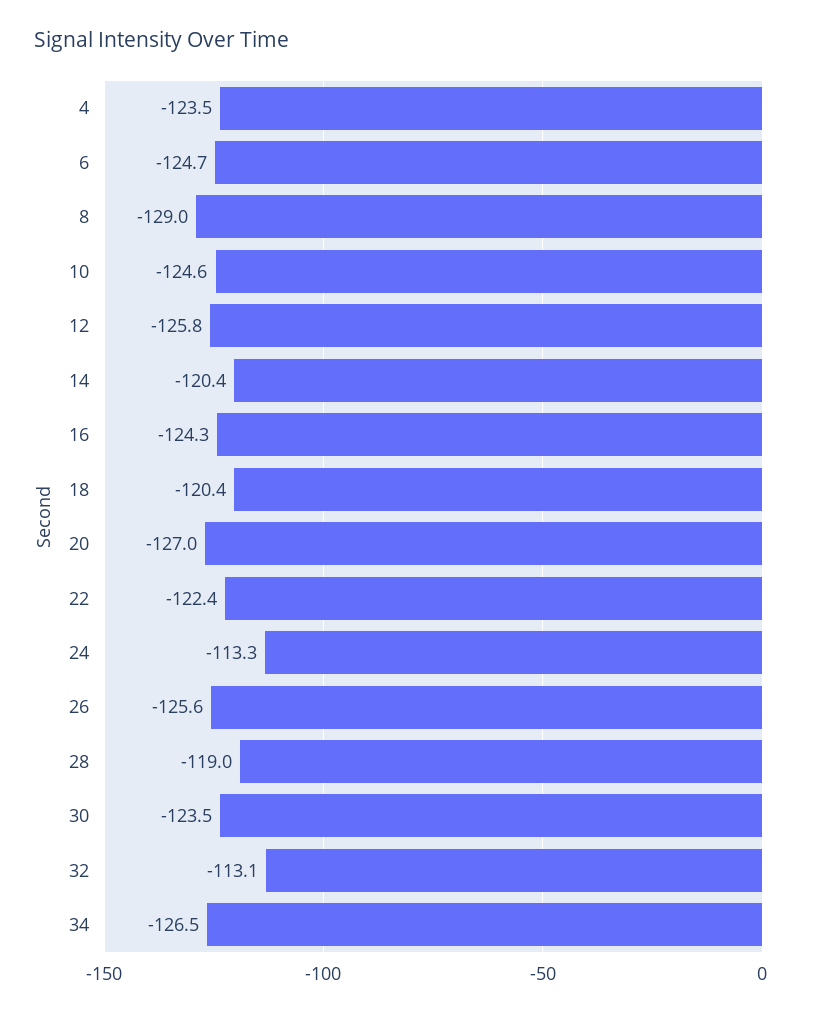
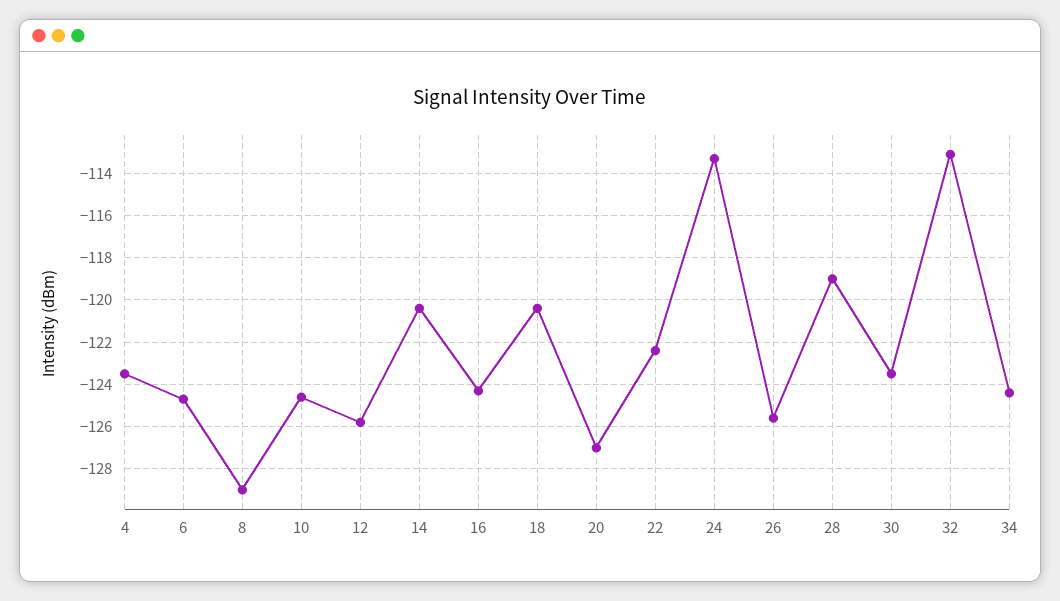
  {
    "4": -123.5,
    "6": -124.7,
    "8": -129,
    "10": -124.6,
    "12": -125.8,
    "14": -120.4,
    "16": -124.3,
    "18": -120.4,
    "20": -127,
    "22": -122.4,
    "24": -113.3,
    "26": -125.6,
    "28": -119,
    "30": -123.5,
    "32": -113.1,
-   "34": -126.5
+   "34": -124.5
  }

